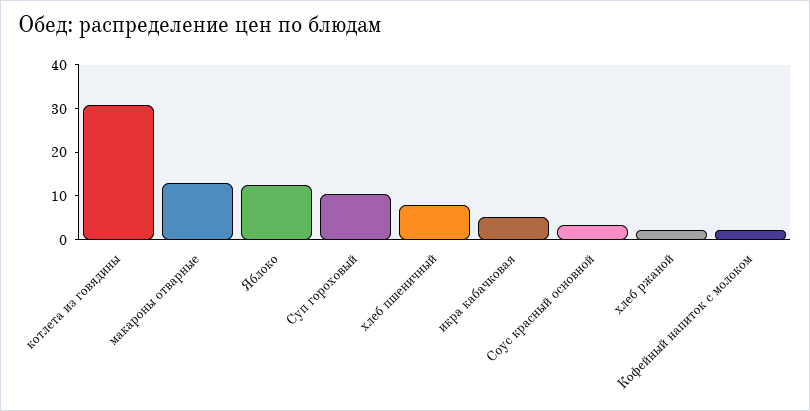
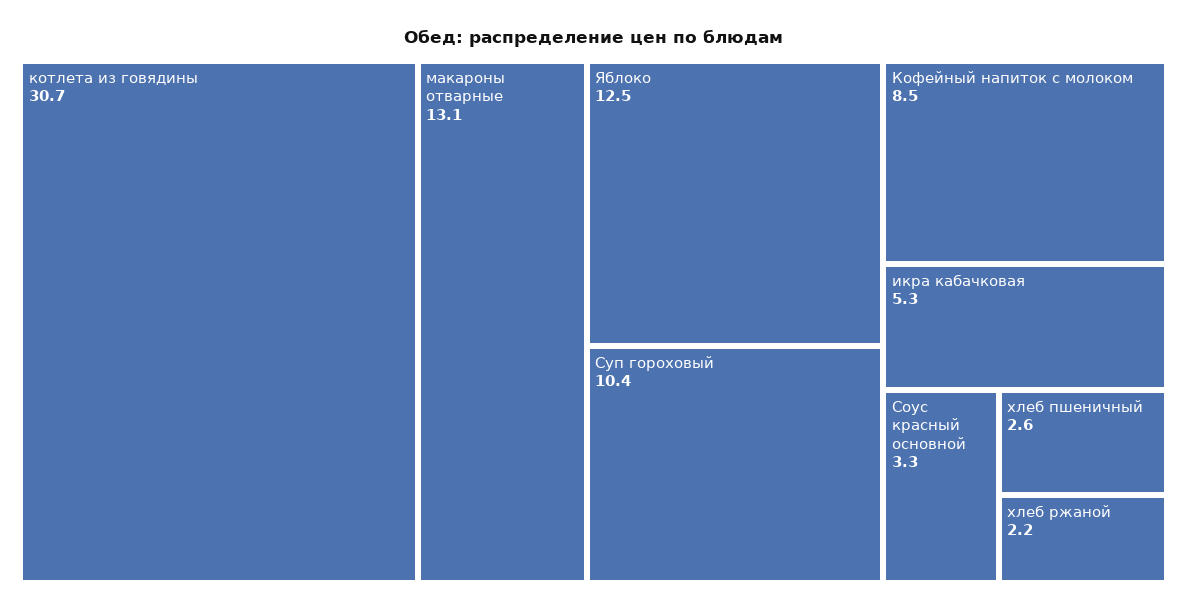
  {
    "котлета из говядины": 30.7,
    "макароны отварные": 13.1,
    "Яблоко": 12.5,
    "Суп гороховый": 10.4,
-   "хлеб пшеничный": 8,
+   "хлеб пшеничный": 2.6,
    "икра кабачковая": 5.3,
    "Соус красный основной": 3.3,
    "хлеб ржаной": 2.2,
-   "Кофейный напиток с молоком": 2
+   "Кофейный напиток с молоком": 8.5
  }

